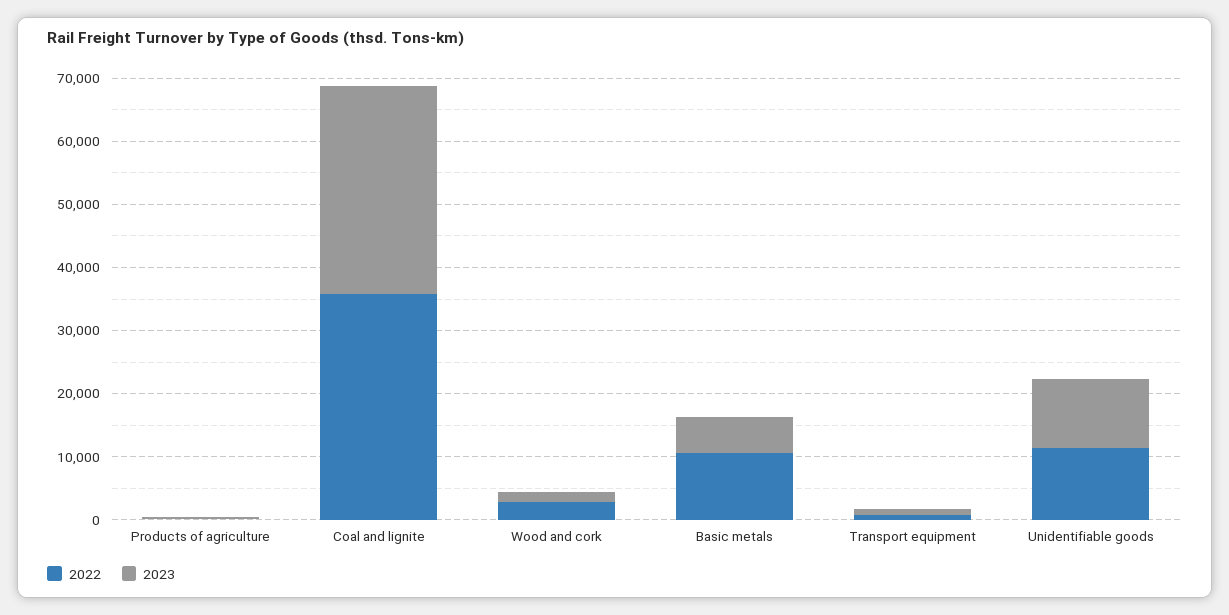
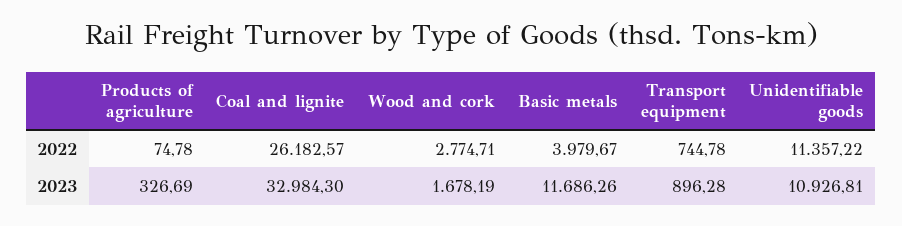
  {
    "2022": {
      "Products of agriculture": 74.78,
-     "Coal and lignite": 36000,
+     "Coal and lignite": 26182.57,
      "Wood and cork": 2774.71,
-     "Basic metals": 10000,
+     "Basic metals": 3979.67,
      "Transport equipment": 744.78,
      "Unidentifiable goods": 11357.22
    },
    "2023": {
      "Products of agriculture": 326.69,
      "Coal and lignite": 32984.3,
      "Wood and cork": 1678.19,
-     "Basic metals": 6000,
+     "Basic metals": 11686.26,
      "Transport equipment": 896.28,
      "Unidentifiable goods": 10926.81
    }
  }

